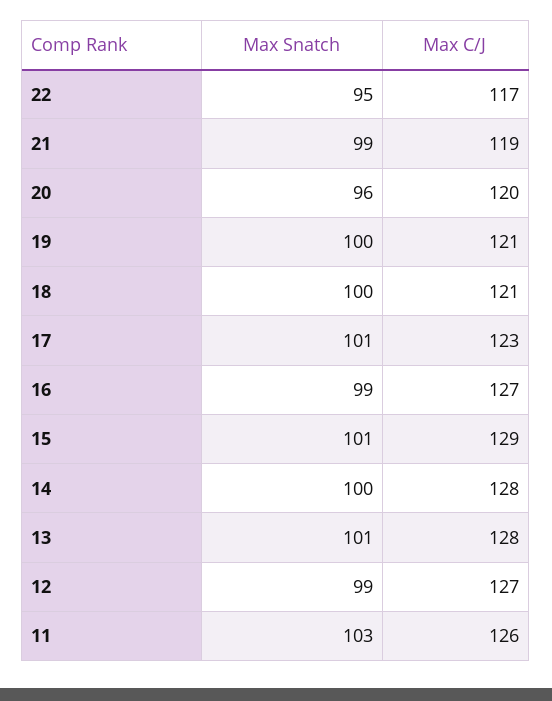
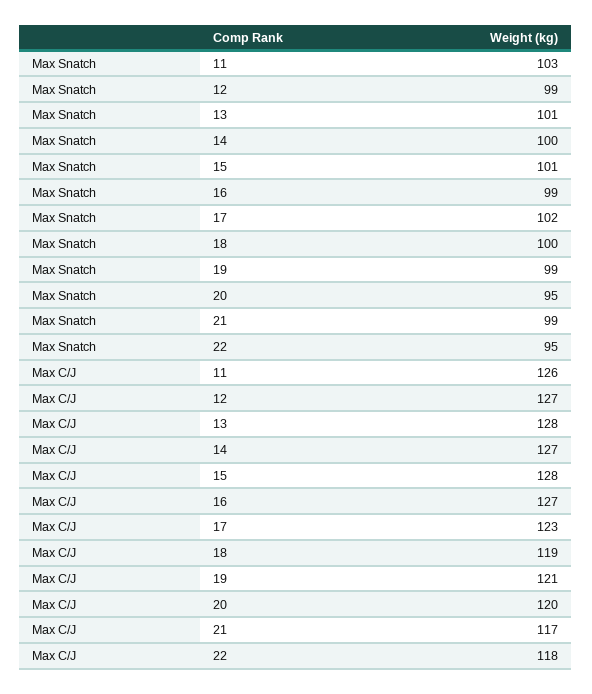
  {
    "Max Snatch": {
      "22": 95,
      "21": 99,
-     "20": 96,
+     "20": 95,
-     "19": 100,
+     "19": 99,
      "18": 100,
-     "17": 101,
+     "17": 102,
      "16": 99,
      "15": 101,
      "14": 100,
      "13": 101,
      "12": 99,
      "11": 103
    },
    "Max C/J": {
-     "22": 117,
+     "22": 118,
-     "21": 119,
+     "21": 117,
      "20": 120,
      "19": 121,
-     "18": 121,
+     "18": 119,
      "17": 123,
      "16": 127,
-     "15": 129,
+     "15": 128,
-     "14": 128,
+     "14": 127,
      "13": 128,
      "12": 127,
      "11": 126
    }
  }

